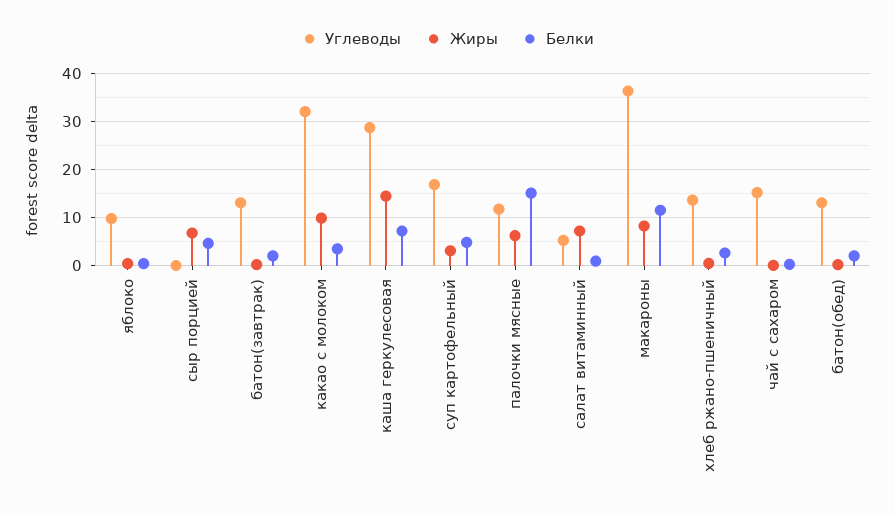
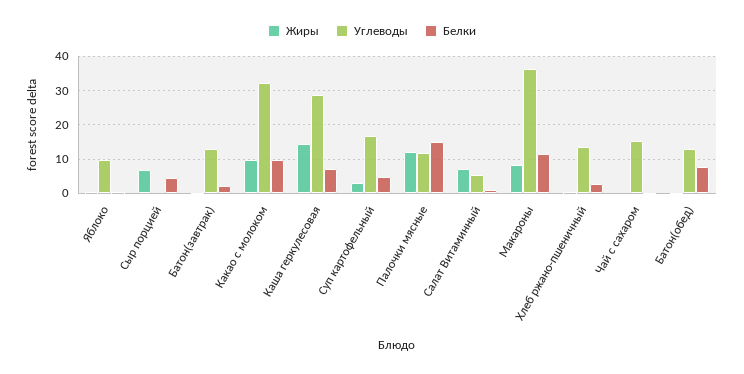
  {
    "Углеводы": {
      "яблоко": 10,
      "сыр порцией": 0,
      "батон(завтрак)": 14,
      "какао с молоком": 32,
      "каша геркулесовая": 28,
      "суп картофельный": 16,
      "палочки мясные": 12,
      "салат витаминный": 6,
      "макароны": 36,
      "хлеб ржано-пшеничный": 14,
      "чай с сахаром": 16,
      "батон(обед)": 14
    },
    "Жиры": {
      "яблоко": 0,
      "сыр порцией": 6,
      "батон(завтрак)": 0,
      "какао с молоком": 10,
      "каша геркулесовая": 14,
      "суп картофельный": 4,
-     "палочки мясные": 6,
+     "палочки мясные": 12,
      "салат витаминный": 8,
      "макароны": 8,
      "хлеб ржано-пшеничный": 0,
      "чай с сахаром": 0,
      "батон(обед)": 0
    },
    "Белки": {
      "яблоко": 0,
      "сыр порцией": 4,
      "батон(завтрак)": 2,
-     "какао с молоком": 4,
+     "какао с молоком": 10,
      "каша геркулесовая": 8,
      "суп картофельный": 4,
      "палочки мясные": 16,
      "салат витаминный": 0,
      "макароны": 12,
      "хлеб ржано-пшеничный": 2,
      "чай с сахаром": 0,
-     "батон(обед)": 2
+     "батон(обед)": 8
    }
  }

